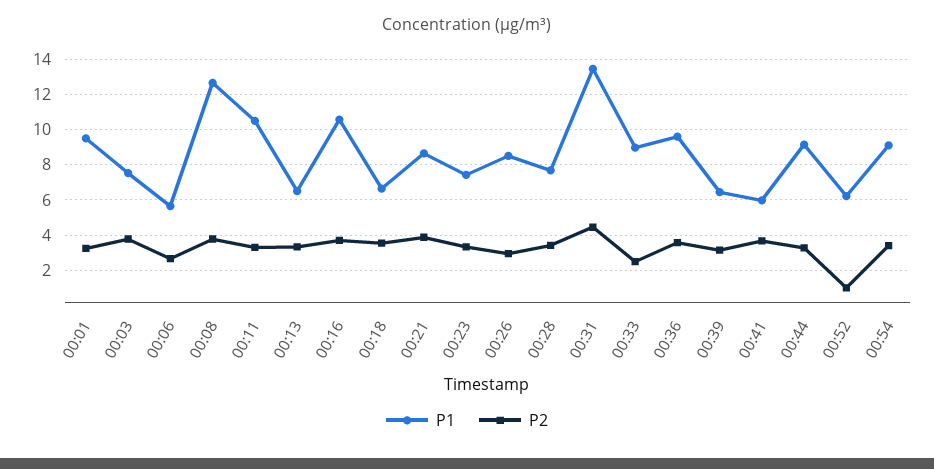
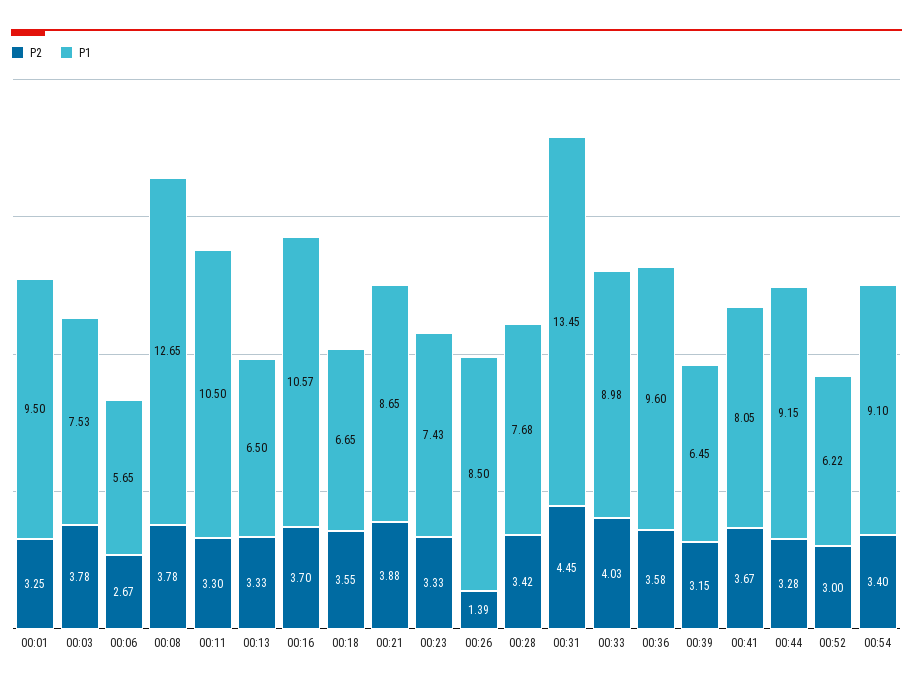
  {
    "P1": {
      "00:01": 9.5,
      "00:03": 7.53,
      "00:06": 5.65,
      "00:08": 12.65,
      "00:11": 10.5,
      "00:13": 6.5,
      "00:16": 10.57,
      "00:18": 6.65,
      "00:21": 8.65,
      "00:23": 7.43,
      "00:26": 8.5,
      "00:28": 7.68,
      "00:31": 13.45,
      "00:33": 8.98,
      "00:36": 9.6,
      "00:39": 6.45,
-     "00:41": 6,
+     "00:41": 8.05,
      "00:44": 9.15,
      "00:52": 6.22,
      "00:54": 9.1
    },
    "P2": {
      "00:01": 3.25,
      "00:03": 3.78,
      "00:06": 2.67,
      "00:08": 3.78,
      "00:11": 3.3,
      "00:13": 3.33,
      "00:16": 3.7,
      "00:18": 3.55,
      "00:21": 3.88,
      "00:23": 3.33,
-     "00:26": 3,
+     "00:26": 1.39,
      "00:28": 3.42,
      "00:31": 4.45,
-     "00:33": 2.5,
+     "00:33": 4.03,
      "00:36": 3.58,
      "00:39": 3.15,
      "00:41": 3.67,
      "00:44": 3.28,
-     "00:52": 1,
+     "00:52": 3,
      "00:54": 3.4
    }
  }

